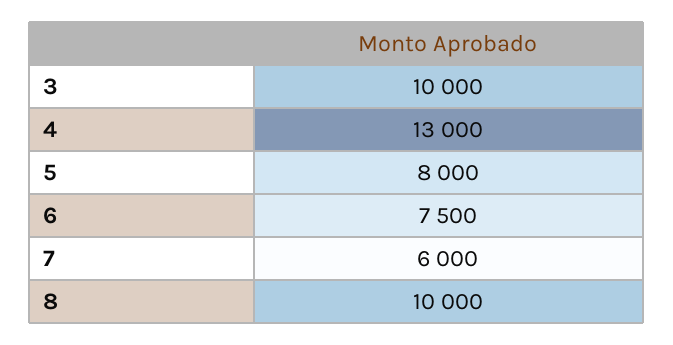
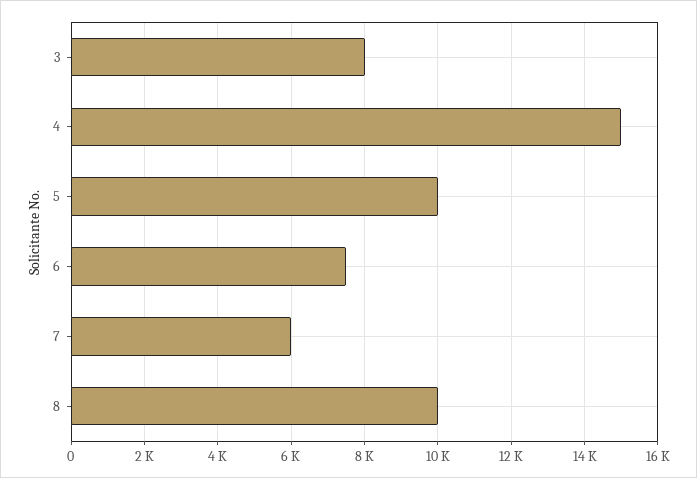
  {
-   "3": 10000,
+   "3": 8000,
-   "4": 13000,
+   "4": 15000,
-   "5": 8000,
+   "5": 10000,
    "6": 7500,
    "7": 6000,
    "8": 10000
  }

